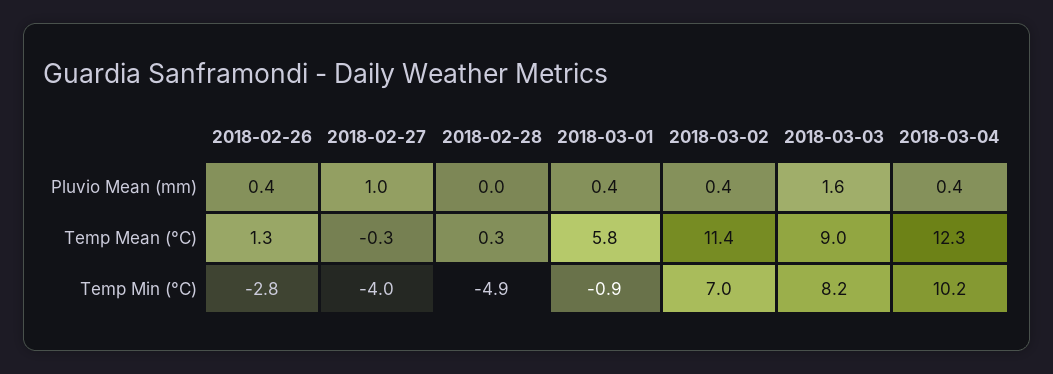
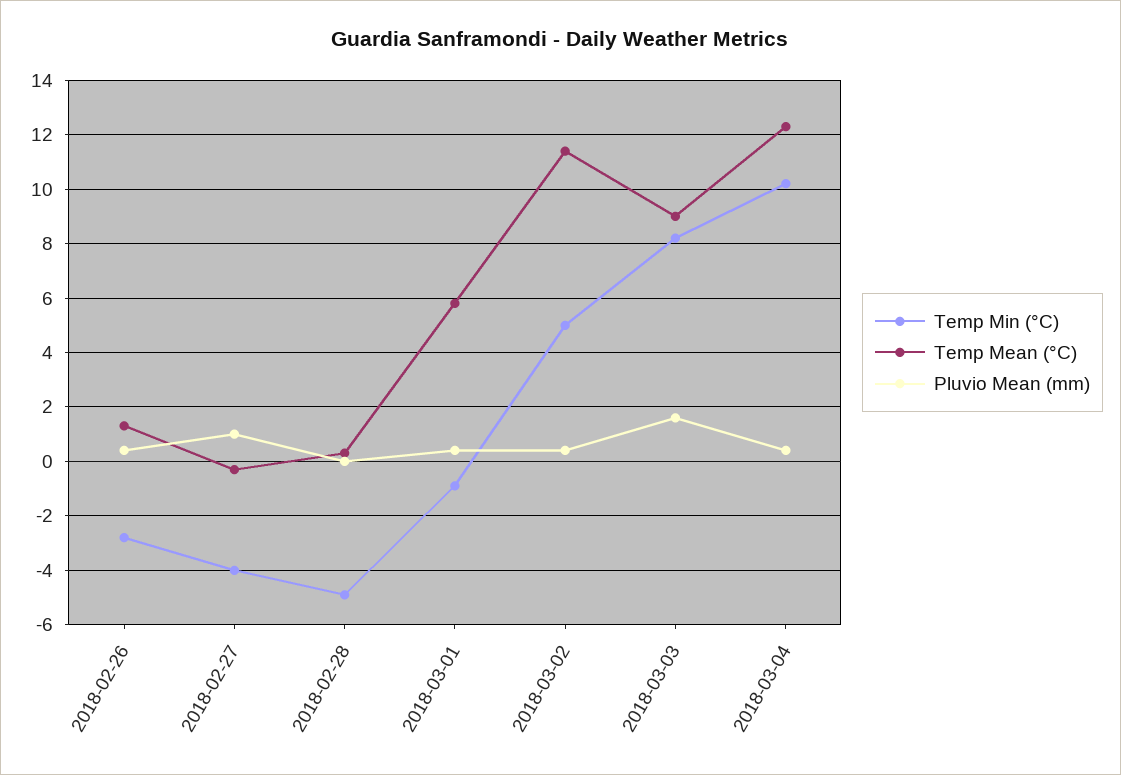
  {
    "Pluvio Mean (mm)": {
      "2018-02-26": 0.4,
      "2018-02-27": 1,
      "2018-02-28": 0,
      "2018-03-01": 0.4,
      "2018-03-02": 0.4,
      "2018-03-03": 1.6,
      "2018-03-04": 0.4
    },
    "Temp Mean (°C)": {
      "2018-02-26": 1.3,
      "2018-02-27": -0.3,
      "2018-02-28": 0.3,
      "2018-03-01": 5.8,
      "2018-03-02": 11.4,
      "2018-03-03": 9,
      "2018-03-04": 12.3
    },
    "Temp Min (°C)": {
      "2018-02-26": -2.8,
      "2018-02-27": -4,
      "2018-02-28": -4.9,
      "2018-03-01": -0.9,
-     "2018-03-02": 7,
+     "2018-03-02": 5,
      "2018-03-03": 8.2,
      "2018-03-04": 10.2
    }
  }

